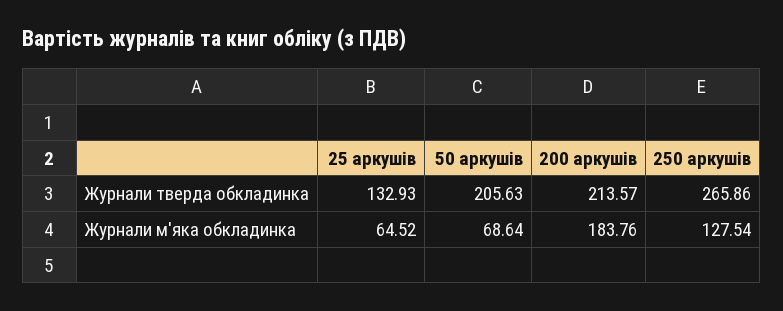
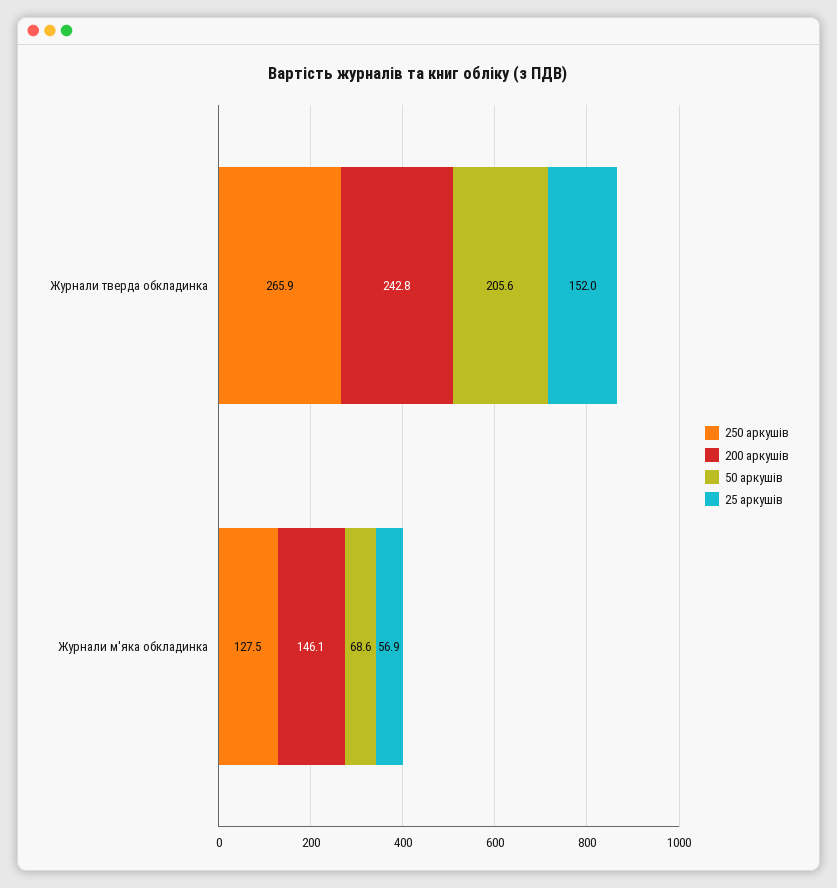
  {
    "25 аркушів": {
-     "Журнали тверда обкладинка": 132.93,
+     "Журнали тверда обкладинка": 152,
-     "Журнали м'яка обкладинка": 64.52
+     "Журнали м'яка обкладинка": 56.9
    },
    "50 аркушів": {
      "Журнали тверда обкладинка": 205.63,
      "Журнали м'яка обкладинка": 68.64
    },
    "200 аркушів": {
-     "Журнали тверда обкладинка": 213.57,
+     "Журнали тверда обкладинка": 242.8,
-     "Журнали м'яка обкладинка": 183.76
+     "Журнали м'яка обкладинка": 146.1
    },
    "250 аркушів": {
      "Журнали тверда обкладинка": 265.86,
      "Журнали м'яка обкладинка": 127.54
    }
  }

